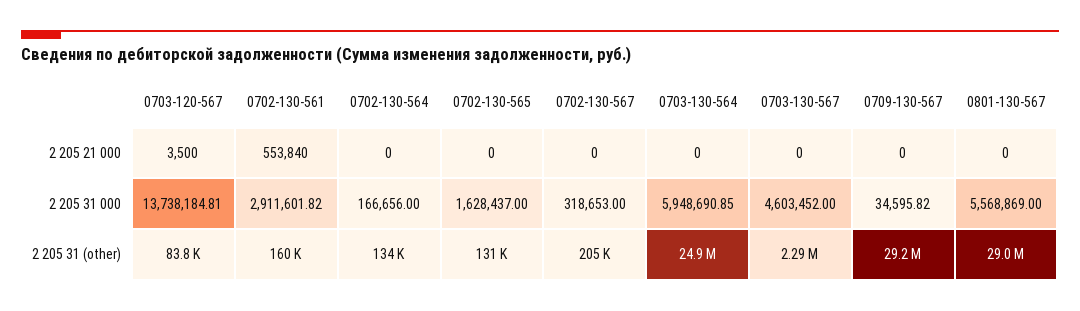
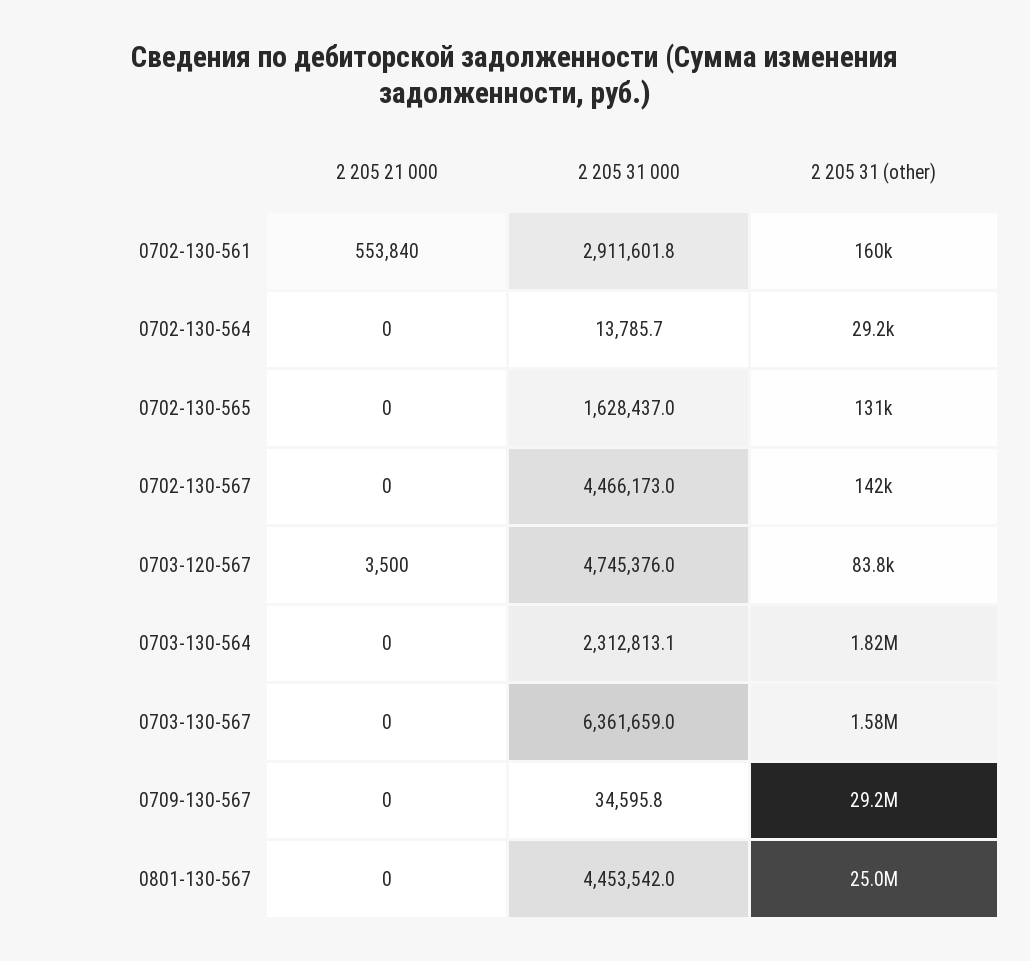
  {
    "0703-120-567": {
      "2 205 21 000": 3500,
-     "2 205 31 000": 13738184.81,
+     "2 205 31 000": 4745376,
      "2 205 31 (other)": 83800
    },
    "0702-130-561": {
      "2 205 21 000": 553840,
      "2 205 31 000": 2911601.82,
      "2 205 31 (other)": 160000
    },
    "0702-130-564": {
      "2 205 21 000": 0,
-     "2 205 31 000": 166656,
+     "2 205 31 000": 13785.7,
-     "2 205 31 (other)": 134000
+     "2 205 31 (other)": 29200
    },
    "0702-130-565": {
      "2 205 21 000": 0,
      "2 205 31 000": 1628437,
      "2 205 31 (other)": 131000
    },
    "0702-130-567": {
      "2 205 21 000": 0,
-     "2 205 31 000": 318653,
+     "2 205 31 000": 4466173,
-     "2 205 31 (other)": 205000
+     "2 205 31 (other)": 142000
    },
    "0703-130-564": {
      "2 205 21 000": 0,
-     "2 205 31 000": 5948690.85,
+     "2 205 31 000": 2312813.1,
-     "2 205 31 (other)": 24900000
+     "2 205 31 (other)": 1820000
    },
    "0703-130-567": {
      "2 205 21 000": 0,
-     "2 205 31 000": 4603452,
+     "2 205 31 000": 6361659,
-     "2 205 31 (other)": 2290000
+     "2 205 31 (other)": 1580000
    },
    "0709-130-567": {
      "2 205 21 000": 0,
      "2 205 31 000": 34595.82,
      "2 205 31 (other)": 29200000
    },
    "0801-130-567": {
      "2 205 21 000": 0,
-     "2 205 31 000": 5568869,
+     "2 205 31 000": 4453542,
-     "2 205 31 (other)": 29000000
+     "2 205 31 (other)": 25000000
    }
  }

